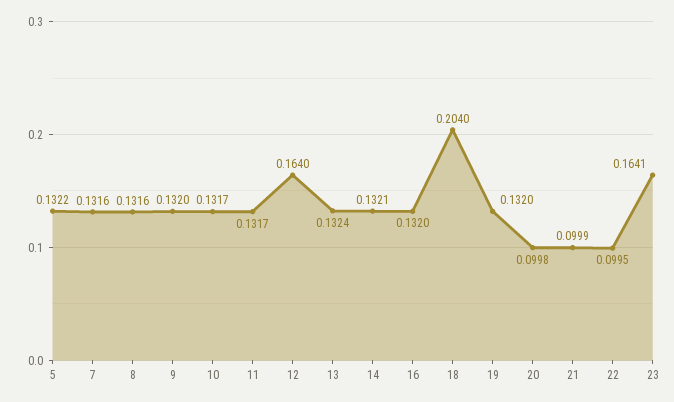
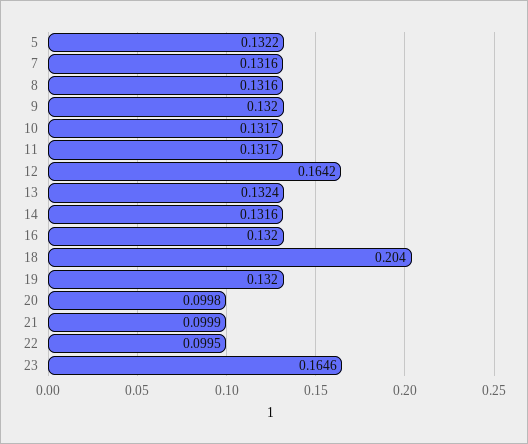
  {
    "5": 0.1322,
    "7": 0.1316,
    "8": 0.1316,
    "9": 0.132,
    "10": 0.1317,
    "11": 0.1317,
-   "12": 0.164,
+   "12": 0.1642,
    "13": 0.1324,
-   "14": 0.1321,
+   "14": 0.1316,
    "16": 0.132,
    "18": 0.204,
    "19": 0.132,
    "20": 0.0998,
    "21": 0.0999,
    "22": 0.0995,
-   "23": 0.1641
+   "23": 0.1646
  }

